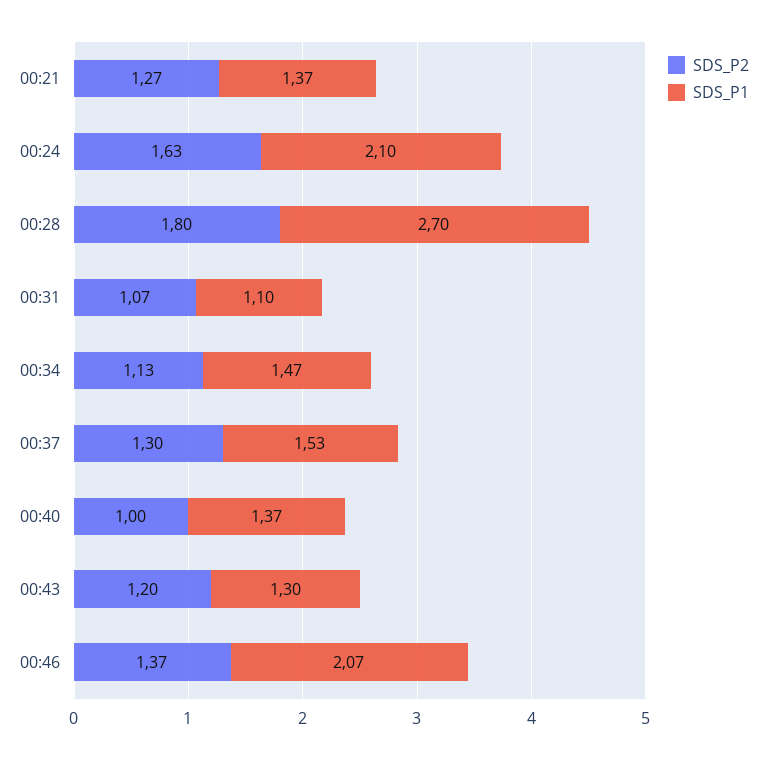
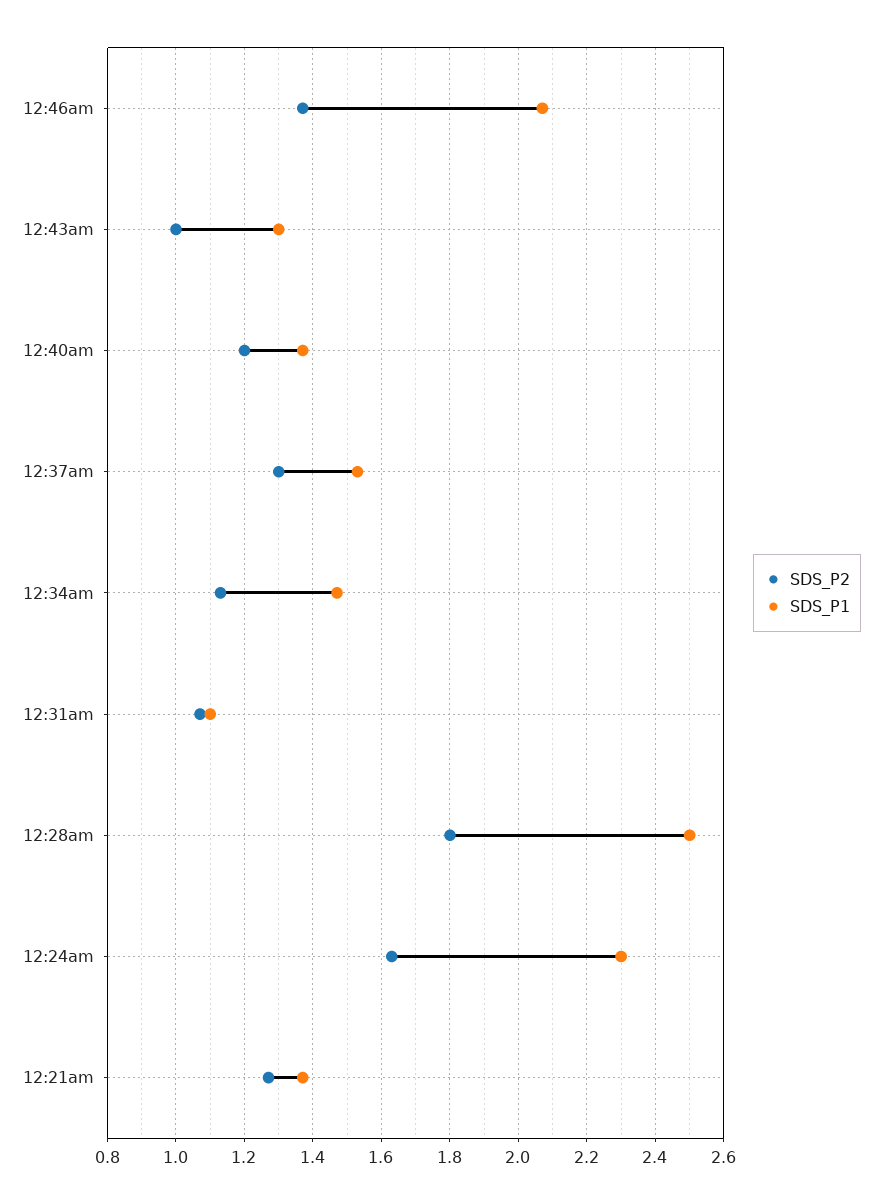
  {
    "SDS_P2": {
      "00:21": 1.27,
      "00:24": 1.63,
      "00:28": 1.8,
      "00:31": 1.07,
      "00:34": 1.13,
      "00:37": 1.3,
-     "00:40": 1,
+     "00:40": 1.2,
-     "00:43": 1.2,
+     "00:43": 1,
      "00:46": 1.37
    },
    "SDS_P1": {
      "00:21": 1.37,
-     "00:24": 2.1,
+     "00:24": 2.3,
-     "00:28": 2.7,
+     "00:28": 2.5,
      "00:31": 1.1,
      "00:34": 1.47,
      "00:37": 1.53,
      "00:40": 1.37,
      "00:43": 1.3,
      "00:46": 2.07
    }
  }

